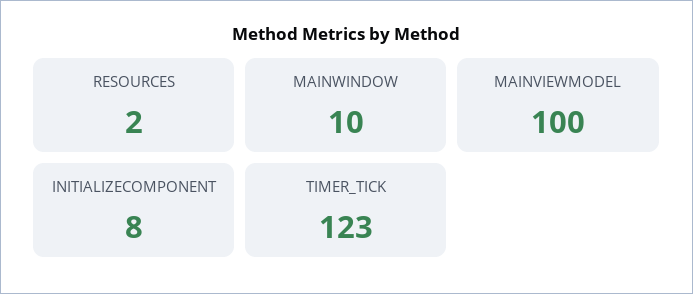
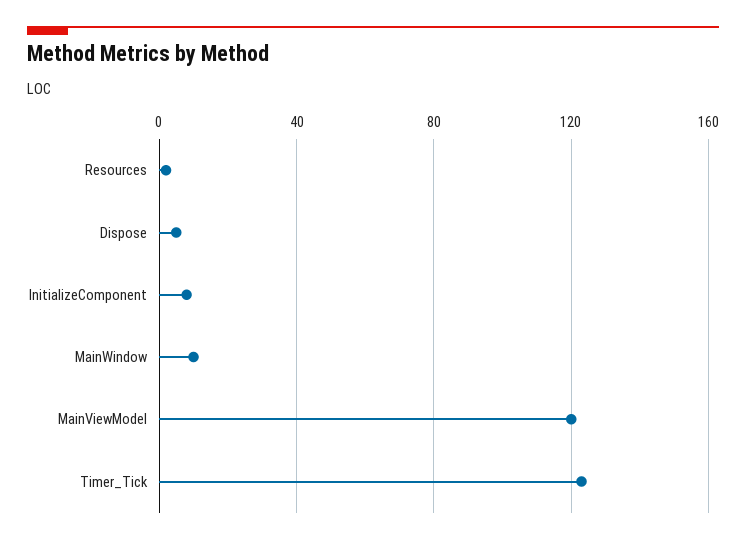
  {
    "RESOURCES": 2,
    "MAINWINDOW": 10,
-   "MAINVIEWMODEL": 100,
+   "MAINVIEWMODEL": 120,
    "INITIALIZECOMPONENT": 8,
-   "TIMER_TICK": 123
+   "TIMER_TICK": 123,
+   "Dispose": 5
  }

